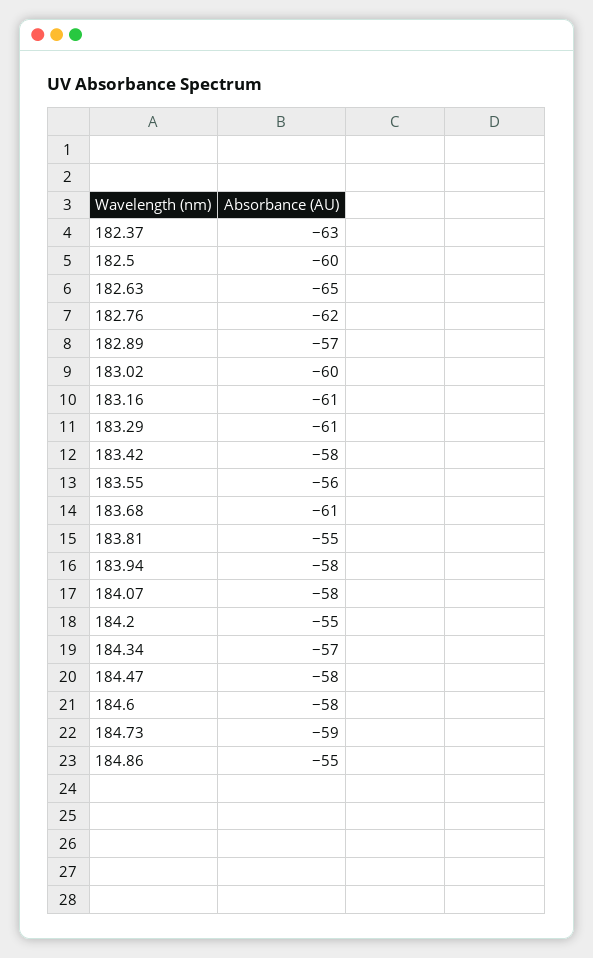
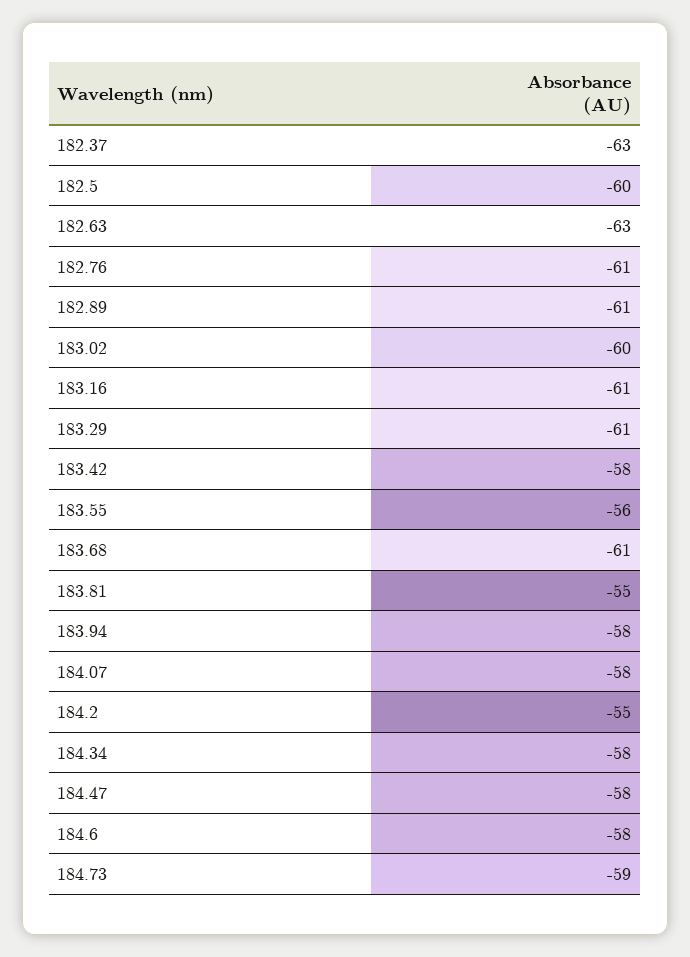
  {
    "182.37": -63,
    "182.5": -60,
-   "182.63": -65,
+   "182.63": -63,
-   "182.76": -62,
+   "182.76": -61,
-   "182.89": -57,
+   "182.89": -61,
    "183.02": -60,
    "183.16": -61,
    "183.29": -61,
    "183.42": -58,
    "183.55": -56,
    "183.68": -61,
    "183.81": -55,
    "183.94": -58,
    "184.07": -58,
    "184.2": -55,
-   "184.34": -57,
+   "184.34": -58,
    "184.47": -58,
    "184.6": -58,
-   "184.73": -59,
+   "184.73": -59
-   "184.86": -55
  }

